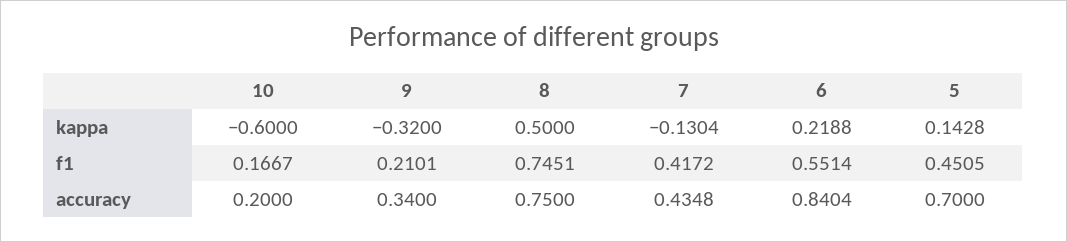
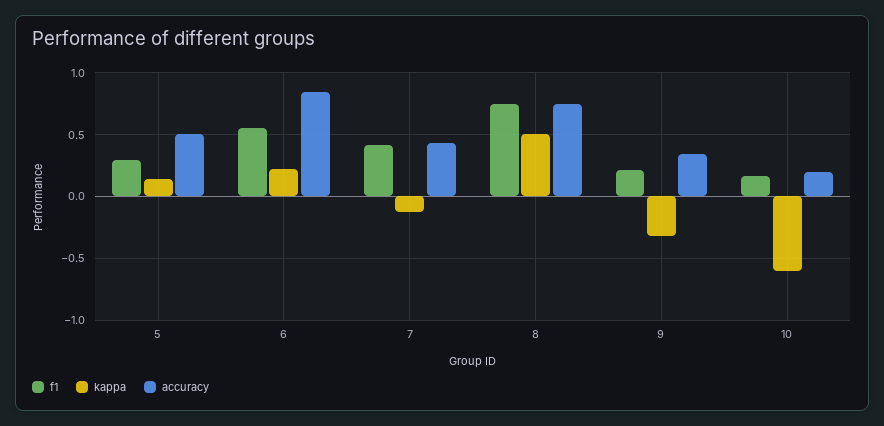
  {
    "kappa": {
      "10": -0.6,
      "9": -0.32,
      "8": 0.5,
      "7": -0.1304,
      "6": 0.2188,
      "5": 0.1428
    },
    "f1": {
      "10": 0.1667,
      "9": 0.2101,
      "8": 0.7451,
      "7": 0.4172,
      "6": 0.5514,
-     "5": 0.4505
+     "5": 0.3
    },
    "accuracy": {
      "10": 0.2,
      "9": 0.34,
      "8": 0.75,
      "7": 0.4348,
      "6": 0.8404,
-     "5": 0.7
+     "5": 0.5
    }
  }

